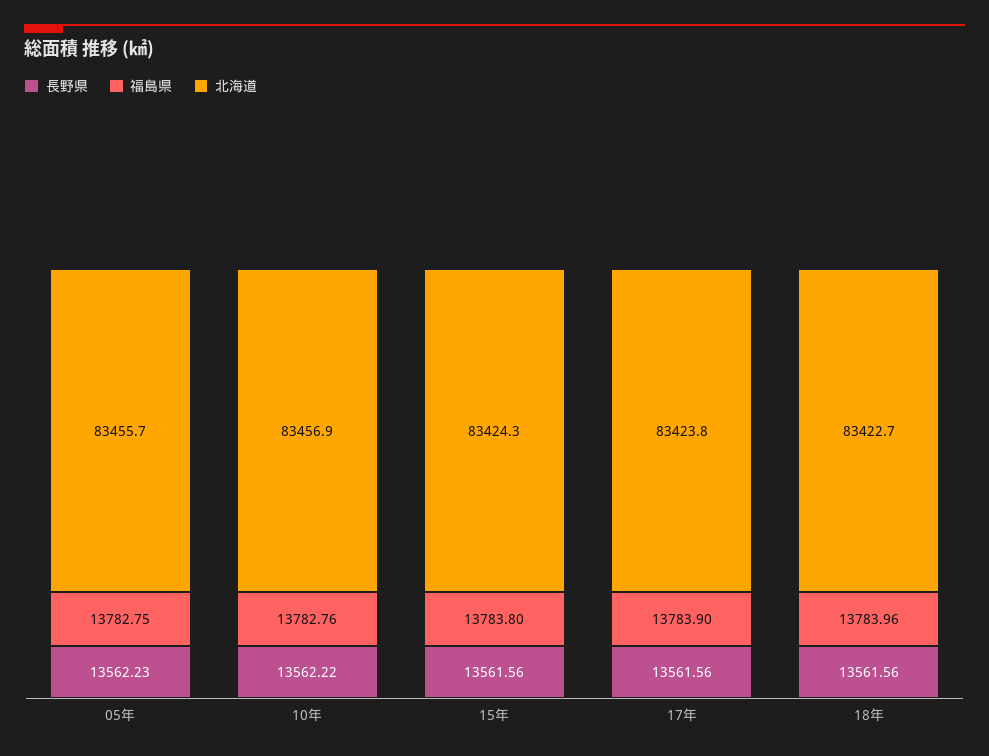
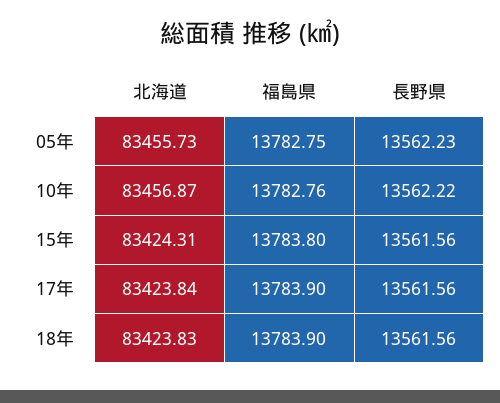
  {
    "長野県": {
      "05年": 13562.23,
      "10年": 13562.22,
      "15年": 13561.56,
      "17年": 13561.56,
      "18年": 13561.56
    },
    "福島県": {
      "05年": 13782.75,
      "10年": 13782.76,
      "15年": 13783.8,
      "17年": 13783.9,
-     "18年": 13783.96
+     "18年": 13783.9
    },
    "北海道": {
      "05年": 83455.73,
      "10年": 83456.87,
      "15年": 83424.31,
      "17年": 83423.84,
-     "18年": 83422.7
+     "18年": 83423.83
    }
  }

